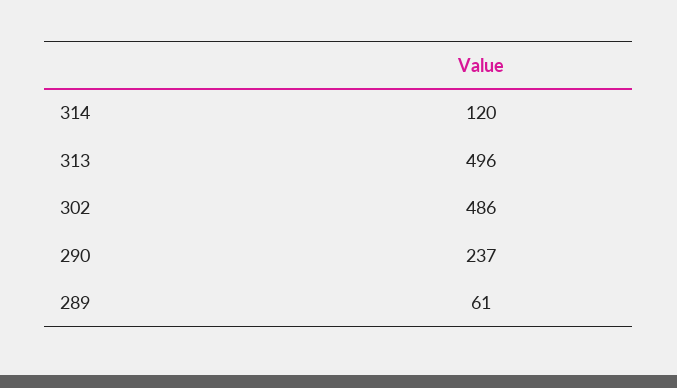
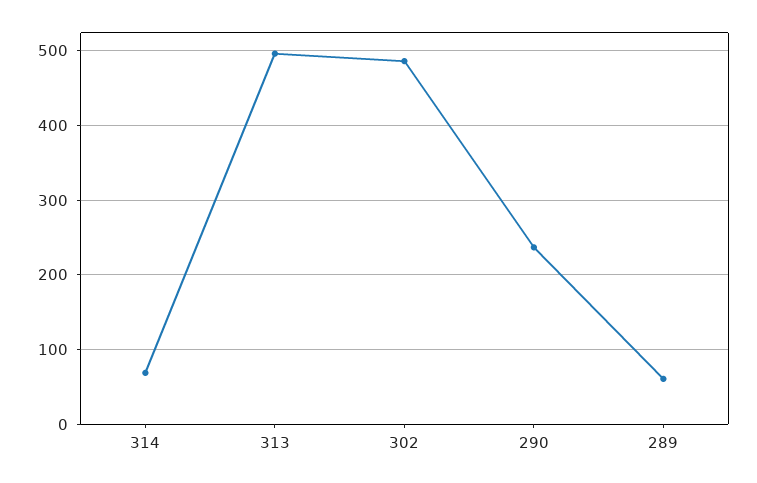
  {
-   "314": 120,
+   "314": 70,
    "313": 496,
    "302": 486,
    "290": 237,
    "289": 61
  }

